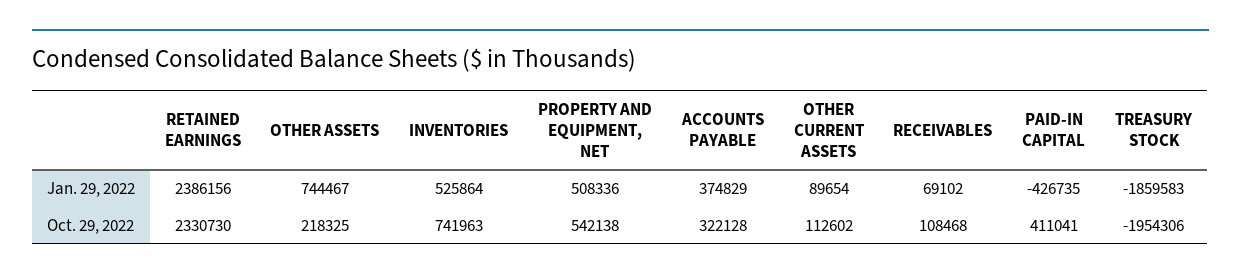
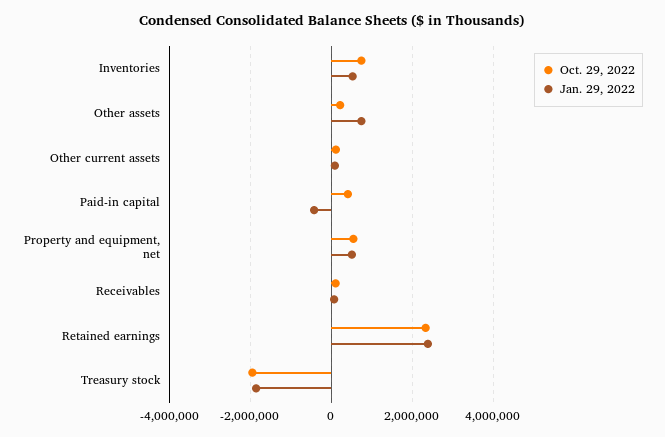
  {
    "Jan. 29, 2022": {
      "RETAINED EARNINGS": 2386156,
      "OTHER ASSETS": 744467,
      "INVENTORIES": 525864,
      "PROPERTY AND EQUIPMENT, NET": 508336,
-     "ACCOUNTS PAYABLE": 374829,
      "OTHER CURRENT ASSETS": 89654,
      "RECEIVABLES": 69102,
      "PAID-IN CAPITAL": -426735,
      "TREASURY STOCK": -1859583
    },
    "Oct. 29, 2022": {
      "RETAINED EARNINGS": 2330730,
      "OTHER ASSETS": 218325,
      "INVENTORIES": 741963,
      "PROPERTY AND EQUIPMENT, NET": 542138,
-     "ACCOUNTS PAYABLE": 322128,
      "OTHER CURRENT ASSETS": 112602,
      "RECEIVABLES": 108468,
      "PAID-IN CAPITAL": 411041,
      "TREASURY STOCK": -1954306
    }
  }

